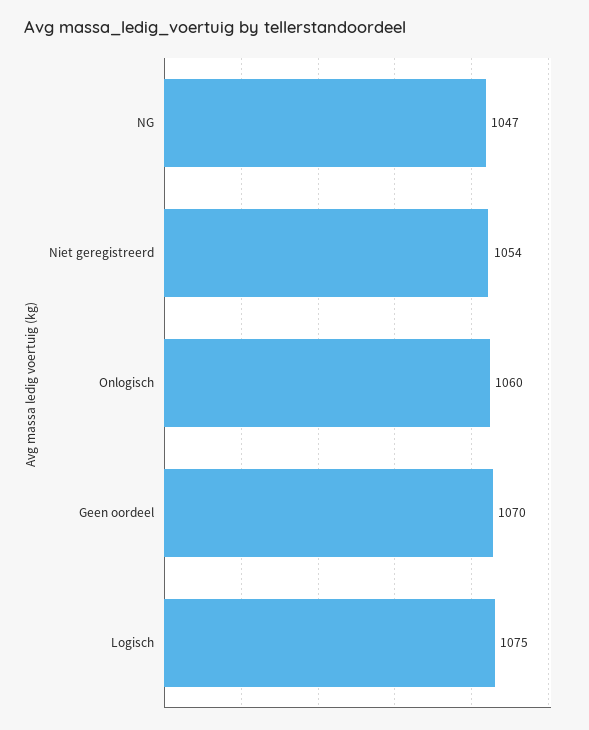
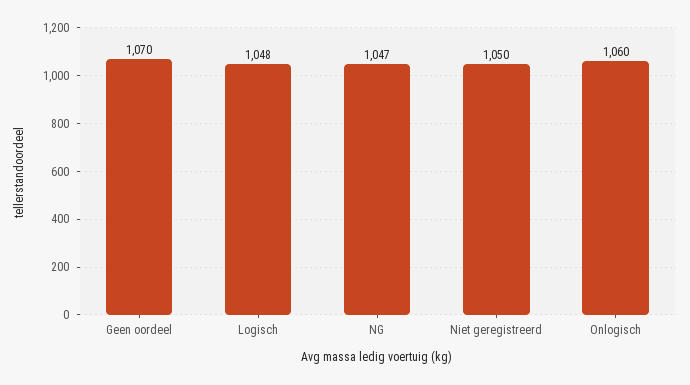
  {
    "NG": 1047,
-   "Niet geregistreerd": 1054,
+   "Niet geregistreerd": 1050,
    "Onlogisch": 1060,
    "Geen oordeel": 1070,
-   "Logisch": 1075
+   "Logisch": 1048
  }

